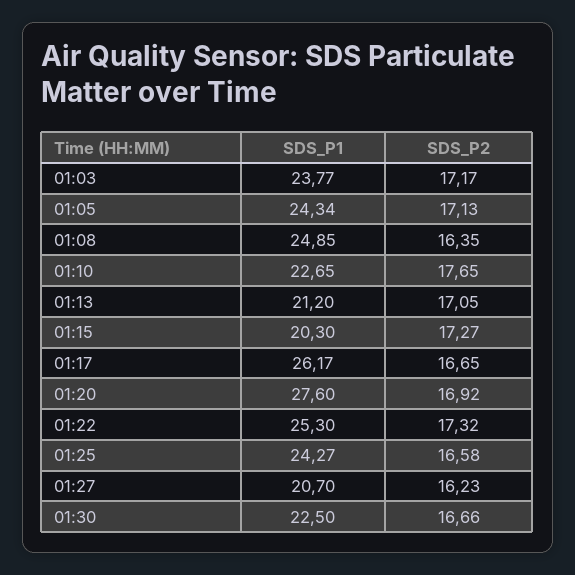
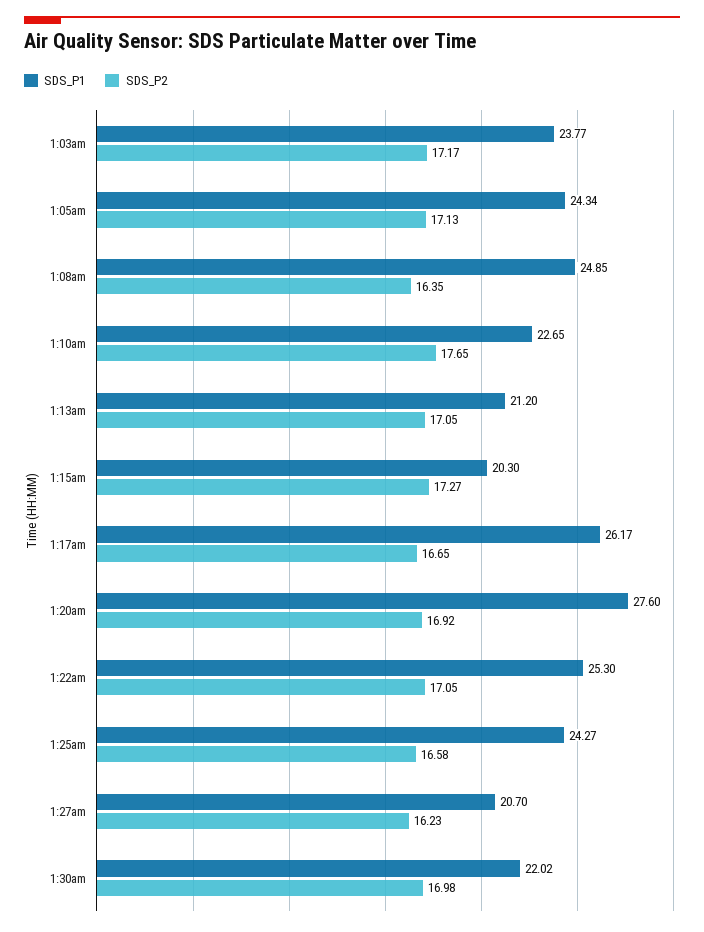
  {
    "SDS_P1": {
      "01:03": 23.77,
      "01:05": 24.34,
      "01:08": 24.85,
      "01:10": 22.65,
      "01:13": 21.2,
      "01:15": 20.3,
      "01:17": 26.17,
      "01:20": 27.6,
      "01:22": 25.3,
      "01:25": 24.27,
      "01:27": 20.7,
-     "01:30": 22.5
+     "01:30": 22.02
    },
    "SDS_P2": {
      "01:03": 17.17,
      "01:05": 17.13,
      "01:08": 16.35,
      "01:10": 17.65,
      "01:13": 17.05,
      "01:15": 17.27,
      "01:17": 16.65,
      "01:20": 16.92,
-     "01:22": 17.32,
+     "01:22": 17.05,
      "01:25": 16.58,
      "01:27": 16.23,
-     "01:30": 16.66
+     "01:30": 16.98
    }
  }

